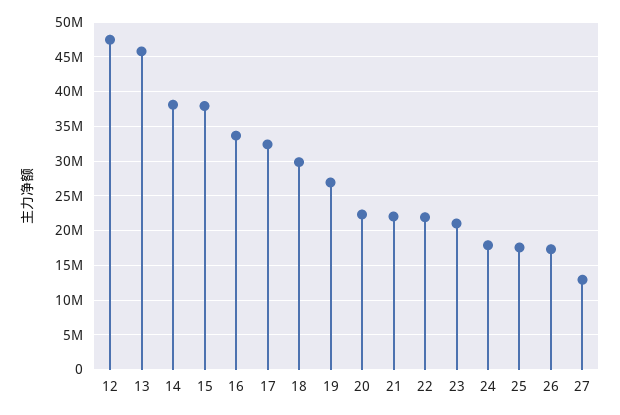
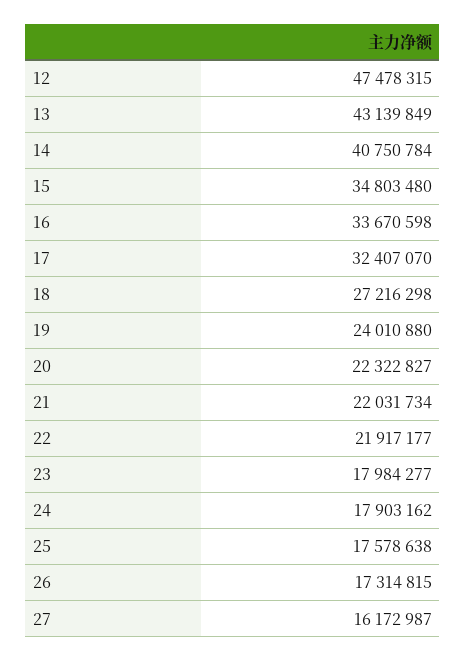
  {
    "12": 47478315,
-   "13": 46000000,
+   "13": 43139849,
-   "14": 38000000,
+   "14": 40750784,
-   "15": 38000000,
+   "15": 34803480,
    "16": 33670598,
    "17": 32407070,
-   "18": 30000000,
+   "18": 27216298,
-   "19": 27000000,
+   "19": 24010880,
    "20": 22322827,
    "21": 22031734,
    "22": 21917177,
-   "23": 21000000,
+   "23": 17984277,
    "24": 17903162,
    "25": 17578638,
    "26": 17314815,
-   "27": 13000000
+   "27": 16172987
  }

